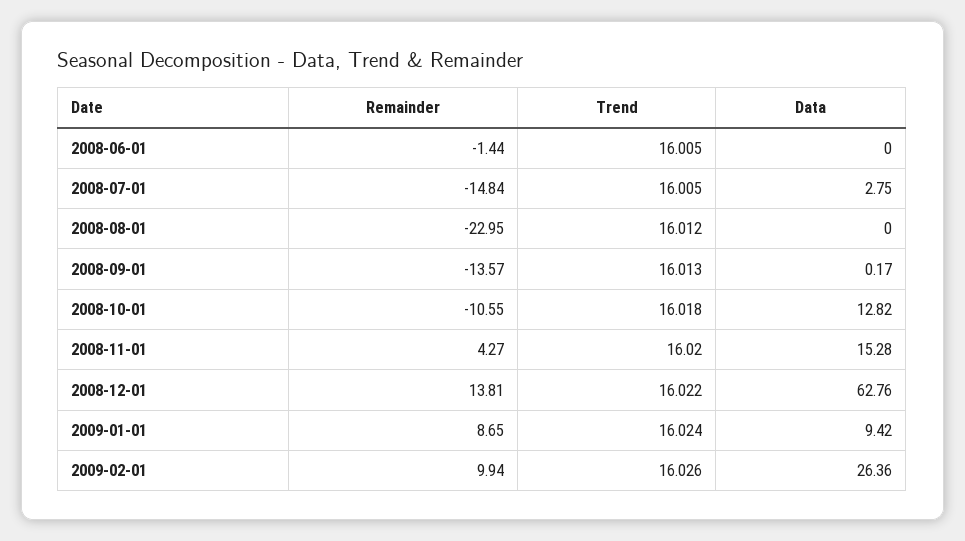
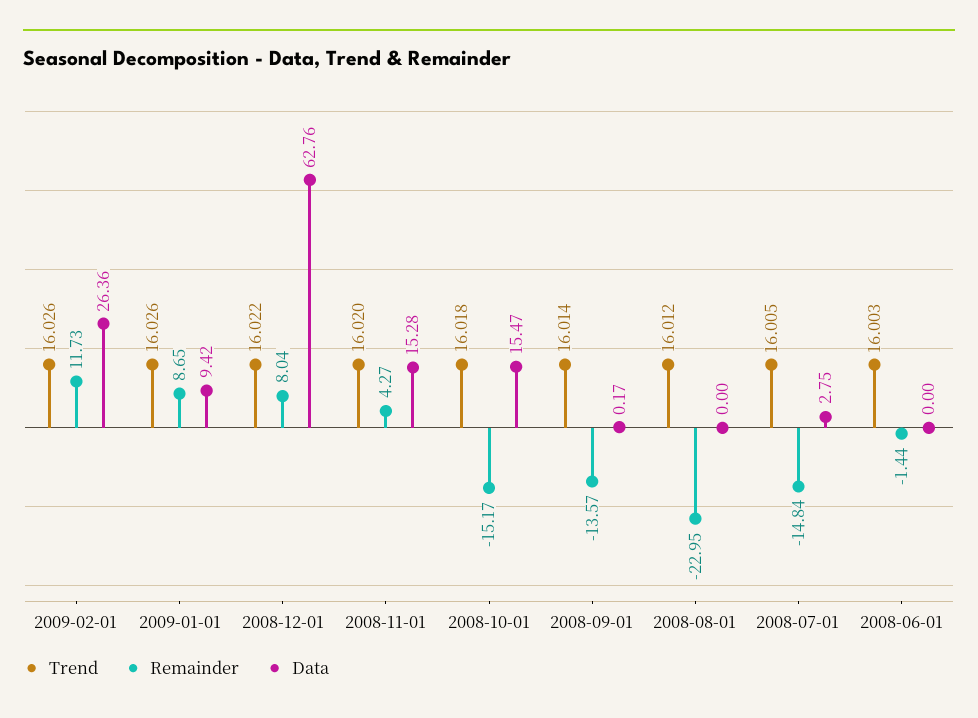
  {
    "Remainder": {
      "2008-06-01": -1.44,
      "2008-07-01": -14.84,
      "2008-08-01": -22.95,
      "2008-09-01": -13.57,
-     "2008-10-01": -10.55,
+     "2008-10-01": -15.17,
      "2008-11-01": 4.27,
-     "2008-12-01": 13.81,
+     "2008-12-01": 8.04,
      "2009-01-01": 8.65,
-     "2009-02-01": 9.94
+     "2009-02-01": 11.73
    },
    "Trend": {
-     "2008-06-01": 16.005,
+     "2008-06-01": 16.003,
      "2008-07-01": 16.005,
      "2008-08-01": 16.012,
-     "2008-09-01": 16.013,
+     "2008-09-01": 16.014,
      "2008-10-01": 16.018,
      "2008-11-01": 16.02,
      "2008-12-01": 16.022,
-     "2009-01-01": 16.024,
+     "2009-01-01": 16.026,
      "2009-02-01": 16.026
    },
    "Data": {
      "2008-06-01": 0,
      "2008-07-01": 2.75,
      "2008-08-01": 0,
      "2008-09-01": 0.17,
-     "2008-10-01": 12.82,
+     "2008-10-01": 15.47,
      "2008-11-01": 15.28,
      "2008-12-01": 62.76,
      "2009-01-01": 9.42,
      "2009-02-01": 26.36
    }
  }

